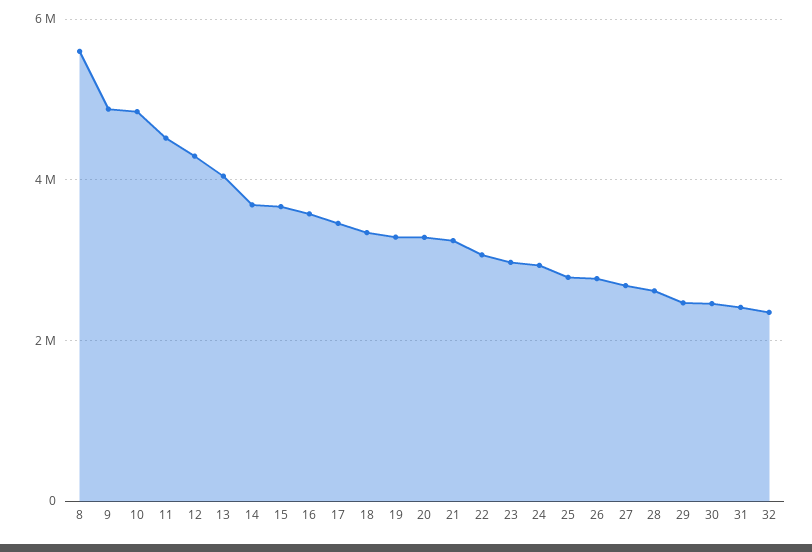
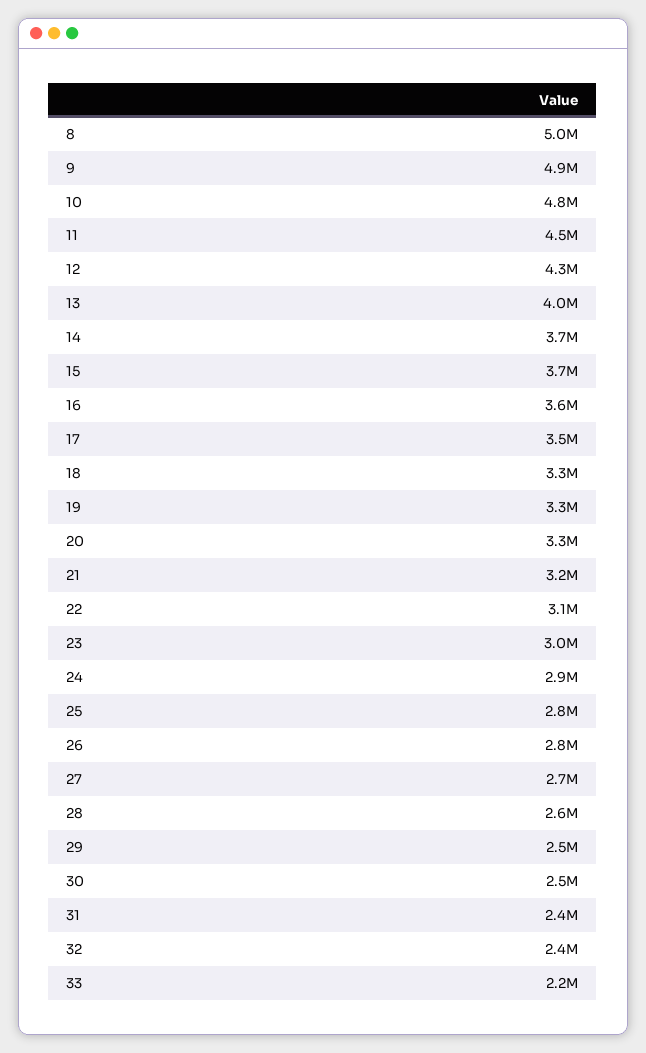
  {
-   "8": 5600000,
+   "8": 5000000,
    "9": 4900000,
    "10": 4800000,
    "11": 4500000,
    "12": 4300000,
    "13": 4000000,
    "14": 3700000,
    "15": 3700000,
    "16": 3600000,
    "17": 3500000,
    "18": 3300000,
    "19": 3300000,
    "20": 3300000,
    "21": 3200000,
    "22": 3100000,
    "23": 3000000,
    "24": 2900000,
    "25": 2800000,
    "26": 2800000,
    "27": 2700000,
    "28": 2600000,
    "29": 2500000,
    "30": 2500000,
    "31": 2400000,
-   "32": 2400000
+   "32": 2400000,
+   "33": 2200000
  }

